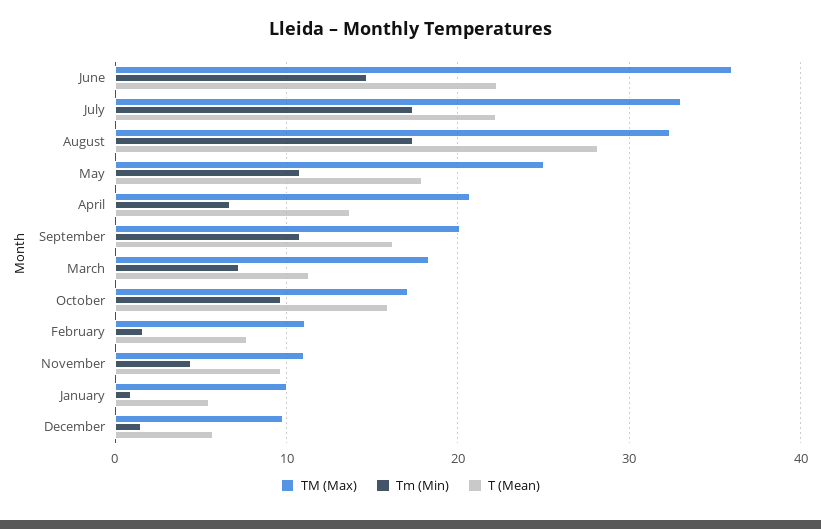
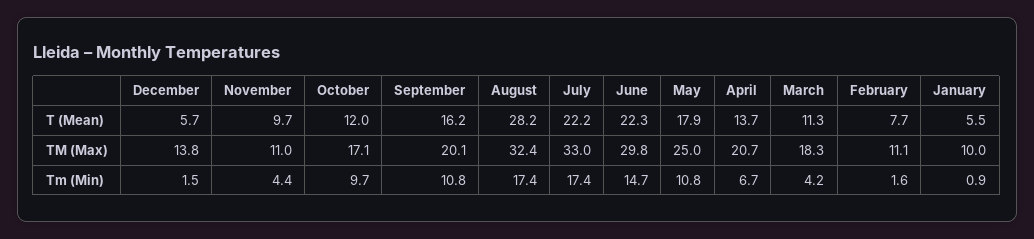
  {
    "TM (Max)": {
-     "June": 36,
+     "June": 29.8,
      "July": 33,
      "August": 32.4,
      "May": 25,
      "April": 20.7,
      "September": 20.1,
      "March": 18.3,
      "October": 17.1,
      "February": 11.1,
      "November": 11,
      "January": 10,
-     "December": 10
+     "December": 13.8
    },
    "Tm (Min)": {
      "June": 14.7,
      "July": 17.4,
      "August": 17.4,
      "May": 10.8,
      "April": 6.7,
      "September": 10.8,
-     "March": 7,
+     "March": 4.2,
      "October": 9.7,
      "February": 1.6,
      "November": 4.4,
      "January": 0.9,
      "December": 1.5
    },
    "T (Mean)": {
      "June": 22.3,
      "July": 22.2,
      "August": 28.2,
      "May": 17.9,
      "April": 13.7,
      "September": 16.2,
      "March": 11.3,
-     "October": 16,
+     "October": 12,
      "February": 7.7,
      "November": 9.7,
      "January": 5.5,
      "December": 5.7
    }
  }

